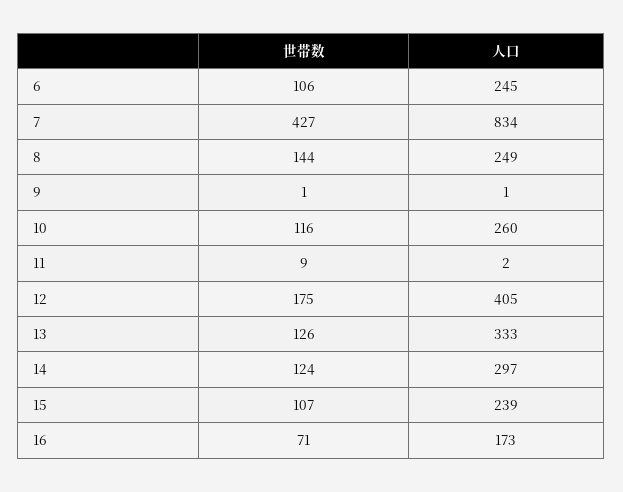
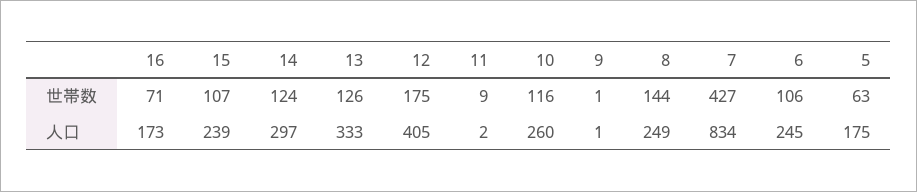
  {
    "世帯数": {
      "6": 106,
      "7": 427,
      "8": 144,
      "9": 1,
      "10": 116,
      "11": 9,
      "12": 175,
      "13": 126,
      "14": 124,
      "15": 107,
-     "16": 71
+     "16": 71,
+     "5": 63
    },
    "人口": {
      "6": 245,
      "7": 834,
      "8": 249,
      "9": 1,
      "10": 260,
      "11": 2,
      "12": 405,
      "13": 333,
      "14": 297,
      "15": 239,
-     "16": 173
+     "16": 173,
+     "5": 175
    }
  }

